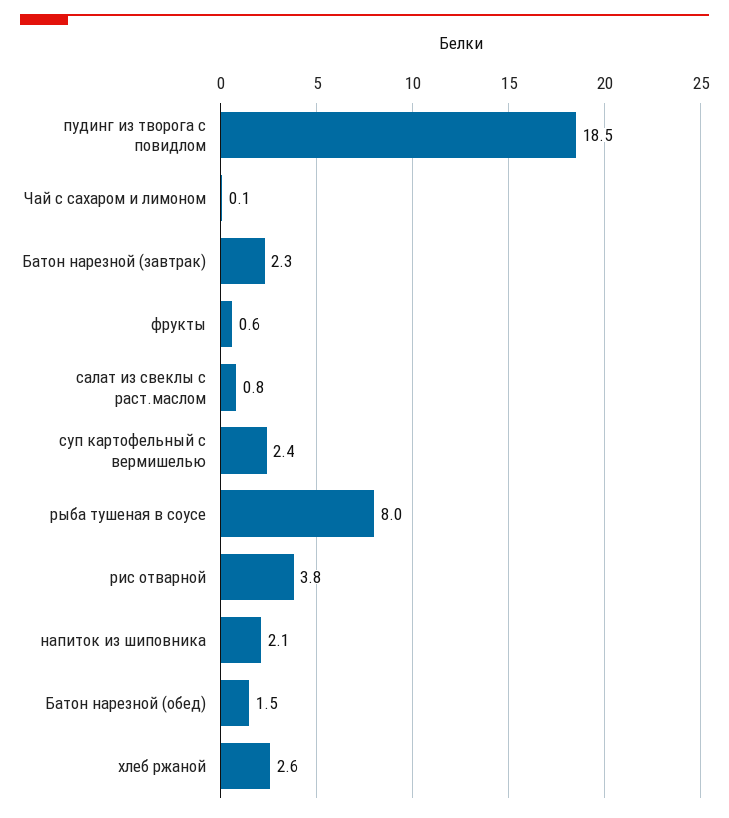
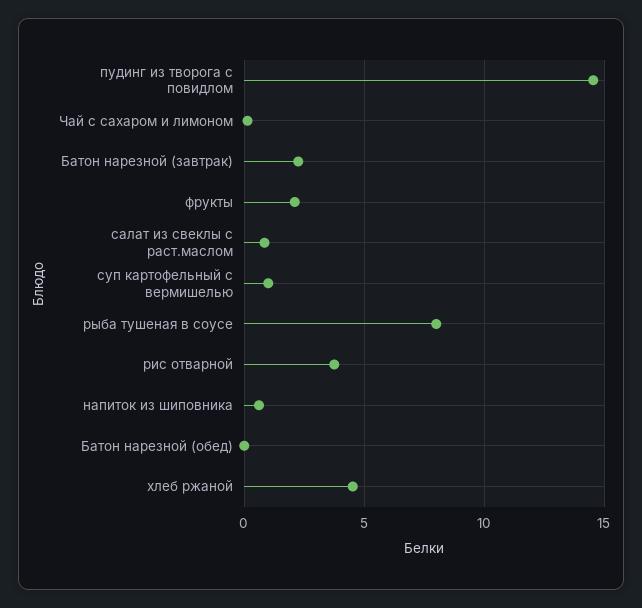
  {
-   "пудинг из творога с повидлом": 18.5,
+   "пудинг из творога с повидлом": 14.5,
    "Чай с сахаром и лимоном": 0.1,
    "Батон нарезной (завтрак)": 2.3,
-   "фрукты": 0.6,
+   "фрукты": 2,
    "салат из свеклы с раст.маслом": 0.8,
-   "суп картофельный с вермишелью": 2.4,
+   "суп картофельный с вермишелью": 1,
    "рыба тушеная в соусе": 8,
    "рис отварной": 3.8,
-   "напиток из шиповника": 2.1,
+   "напиток из шиповника": 0.5,
-   "Батон нарезной (обед)": 1.5,
+   "Батон нарезной (обед)": 0,
-   "хлеб ржаной": 2.6
+   "хлеб ржаной": 4.5
  }

